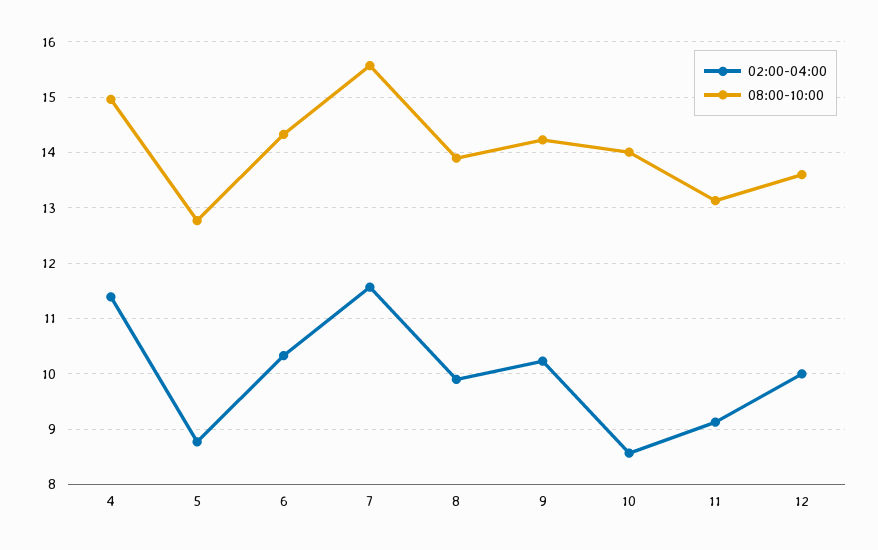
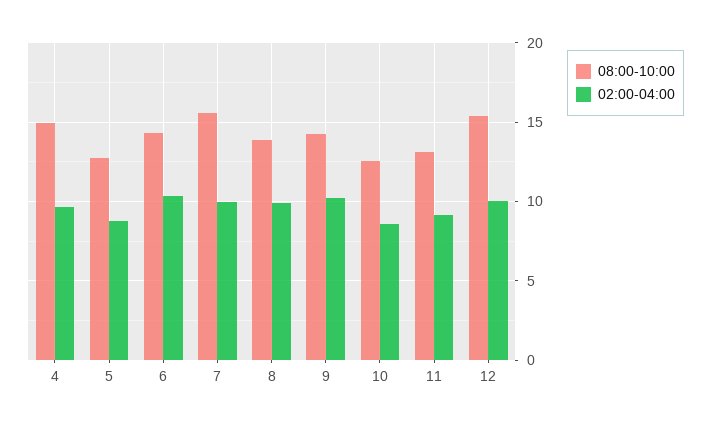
  {
    "02:00-04:00": {
-     "4": 11.4,
+     "4": 9.5,
      "5": 8.8,
      "6": 10.4,
-     "7": 11.6,
+     "7": 10,
      "8": 10,
      "9": 10.2,
      "10": 8.6,
      "11": 9.2,
      "12": 10
    },
    "08:00-10:00": {
      "4": 15,
      "5": 12.8,
      "6": 14.4,
      "7": 15.6,
      "8": 14,
      "9": 14.2,
-     "10": 14,
+     "10": 12.5,
      "11": 13.2,
-     "12": 13.6
+     "12": 15.5
    }
  }

